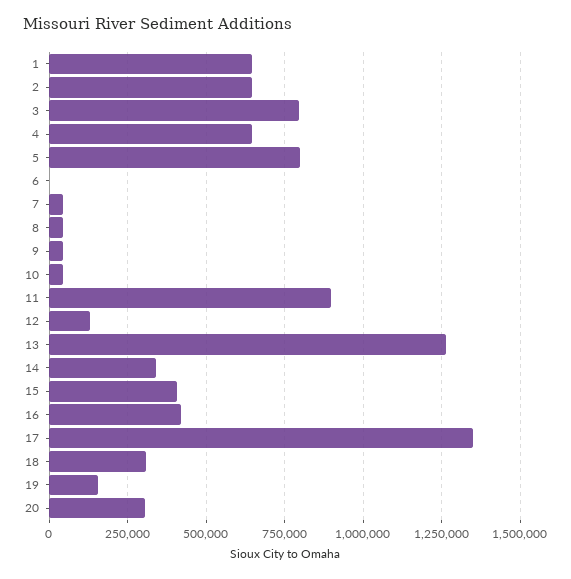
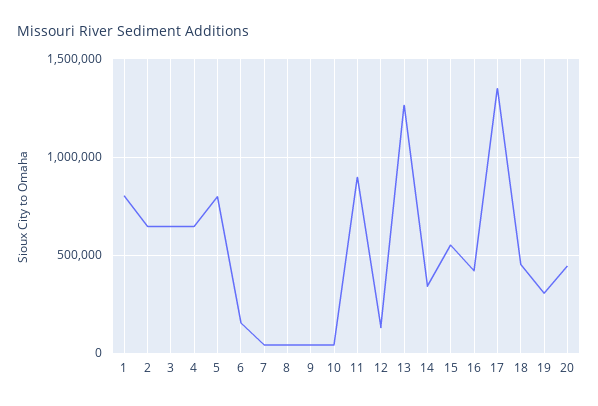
  {
-   "1": 650000,
+   "1": 800000,
    "2": 650000,
-   "3": 800000,
+   "3": 650000,
    "4": 650000,
    "5": 800000,
-   "6": 0,
+   "6": 150000,
    "7": 50000,
    "8": 50000,
    "9": 50000,
    "10": 50000,
    "11": 900000,
    "12": 125000,
    "13": 1275000,
    "14": 350000,
-   "15": 400000,
+   "15": 550000,
    "16": 425000,
    "17": 1350000,
-   "18": 300000,
+   "18": 450000,
-   "19": 150000,
+   "19": 300000,
-   "20": 300000
+   "20": 450000
  }

